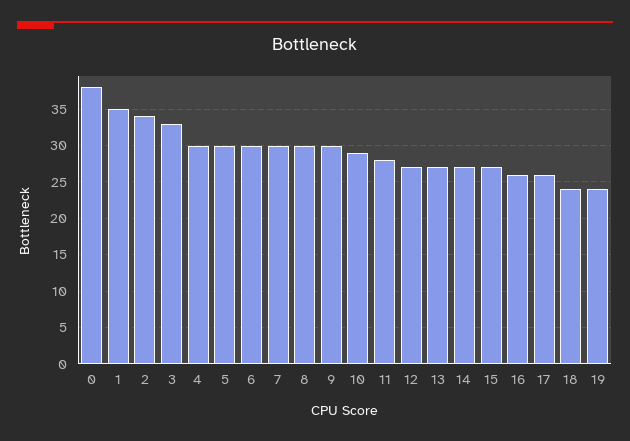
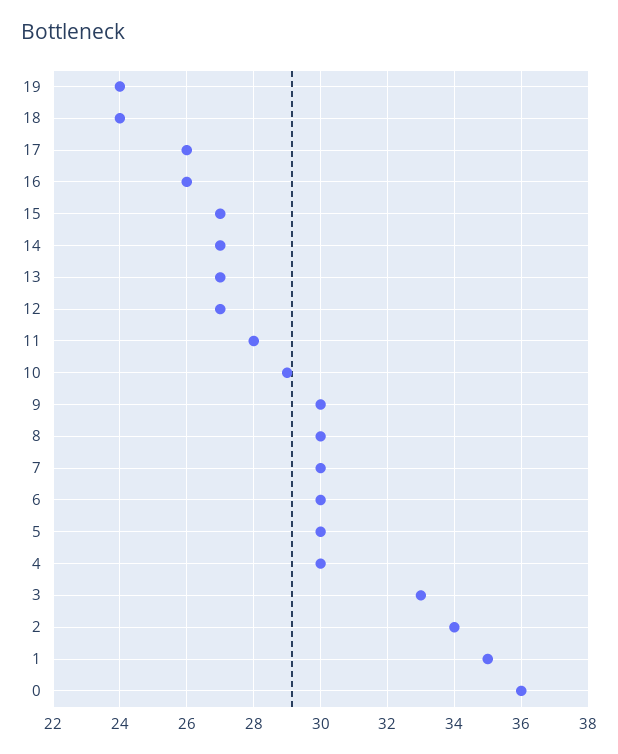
  {
-   "0": 38,
+   "0": 36,
    "1": 35,
    "2": 34,
    "3": 33,
    "4": 30,
    "5": 30,
    "6": 30,
    "7": 30,
    "8": 30,
    "9": 30,
    "10": 29,
    "11": 28,
    "12": 27,
    "13": 27,
    "14": 27,
    "15": 27,
    "16": 26,
    "17": 26,
    "18": 24,
    "19": 24
  }

